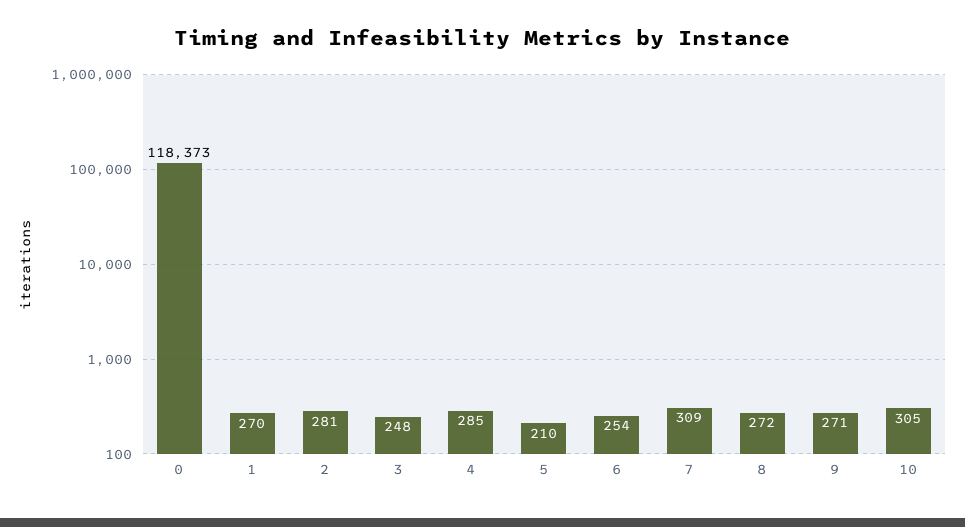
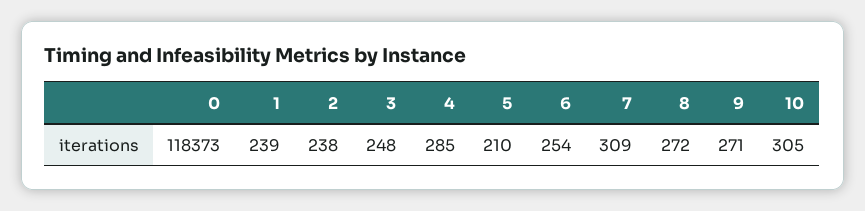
  {
    "0": 118373,
-   "1": 270,
+   "1": 239,
-   "2": 281,
+   "2": 238,
    "3": 248,
    "4": 285,
    "5": 210,
    "6": 254,
    "7": 309,
    "8": 272,
    "9": 271,
    "10": 305
  }

